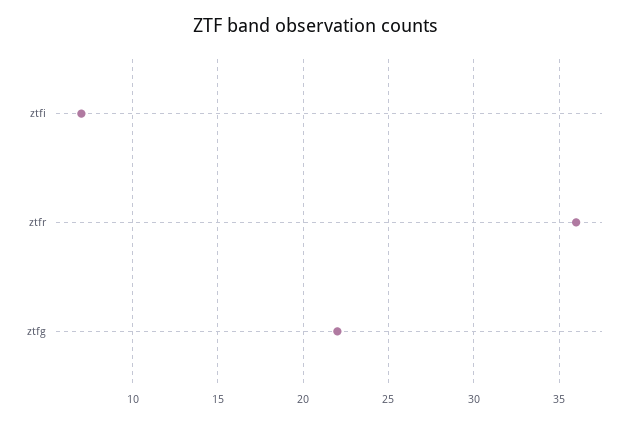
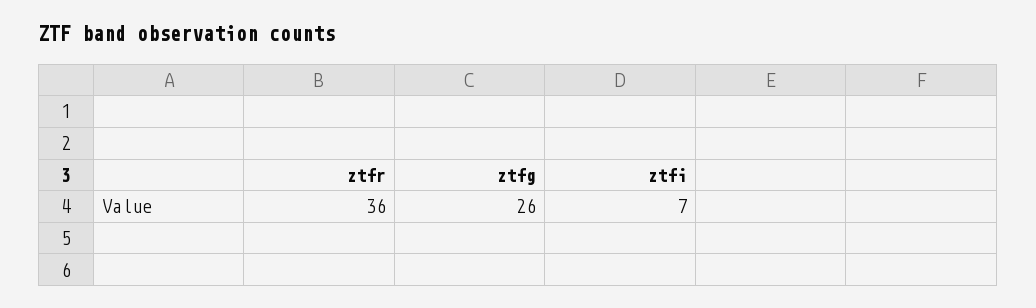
  {
    "ztfi": 7,
    "ztfr": 36,
-   "ztfg": 22
+   "ztfg": 26
  }

